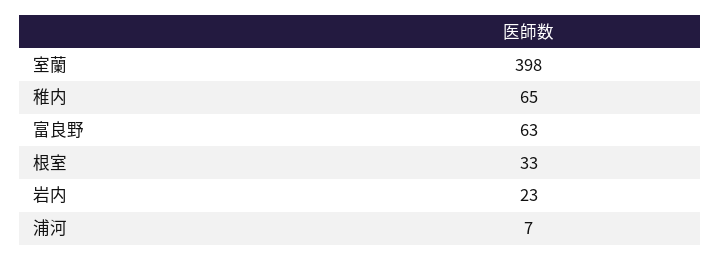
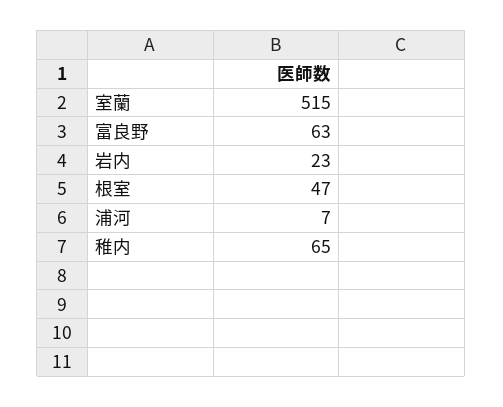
  {
-   "室蘭": 398,
+   "室蘭": 515,
    "稚内": 65,
    "富良野": 63,
-   "根室": 33,
+   "根室": 47,
    "岩内": 23,
    "浦河": 7
  }

